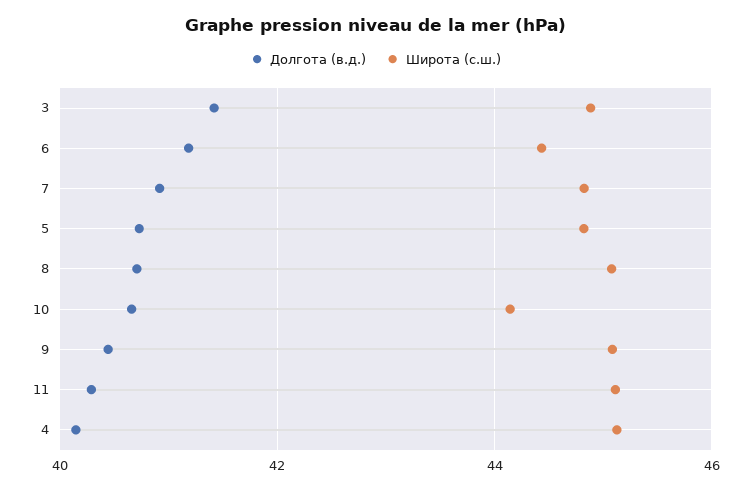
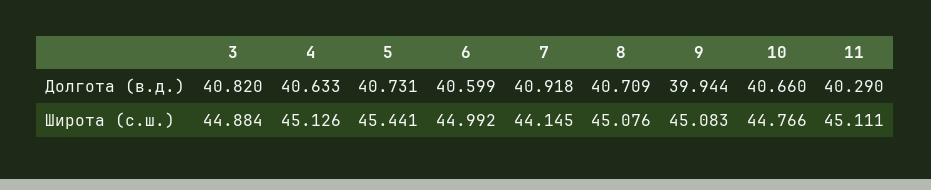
  {
    "Долгота (в.д.)": {
-     "3": 41.4,
+     "3": 40.82,
-     "6": 41.2,
+     "6": 40.599,
      "7": 40.918,
      "5": 40.731,
      "8": 40.709,
      "10": 40.66,
-     "9": 40.4,
+     "9": 39.944,
      "11": 40.29,
-     "4": 40.2
+     "4": 40.633
    },
    "Широта (с.ш.)": {
      "3": 44.884,
-     "6": 44.4,
+     "6": 44.992,
-     "7": 44.8,
+     "7": 44.145,
-     "5": 44.8,
+     "5": 45.441,
      "8": 45.076,
-     "10": 44.2,
+     "10": 44.766,
      "9": 45.083,
      "11": 45.111,
      "4": 45.126
    }
  }

